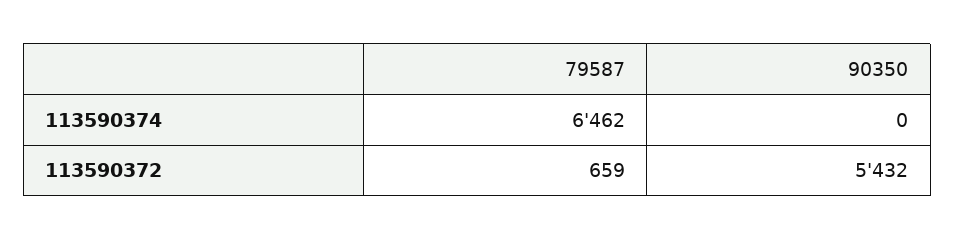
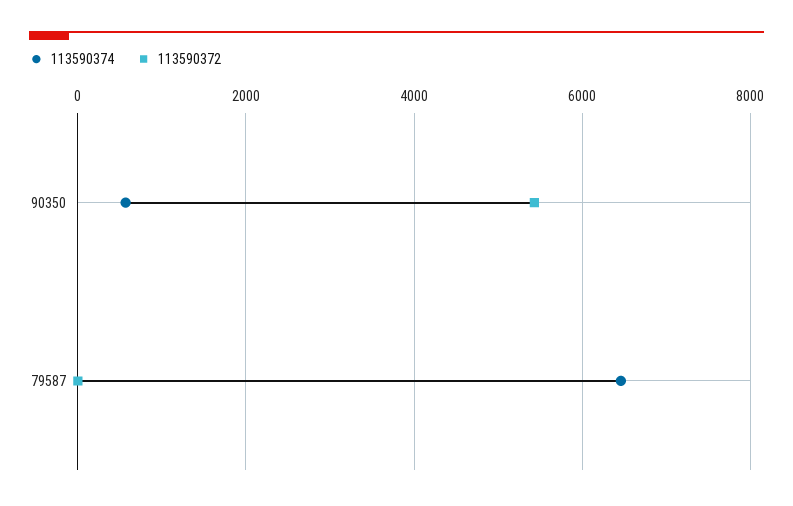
  {
    "113590374": {
      "79587": 6462,
-     "90350": 0
+     "90350": 600
    },
    "113590372": {
-     "79587": 659,
+     "79587": 0,
      "90350": 5432
    }
  }

